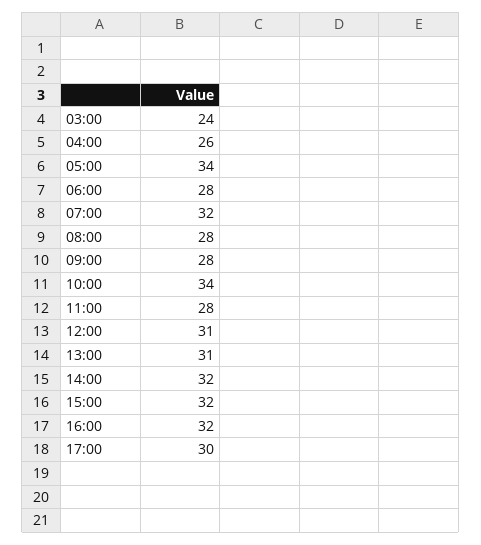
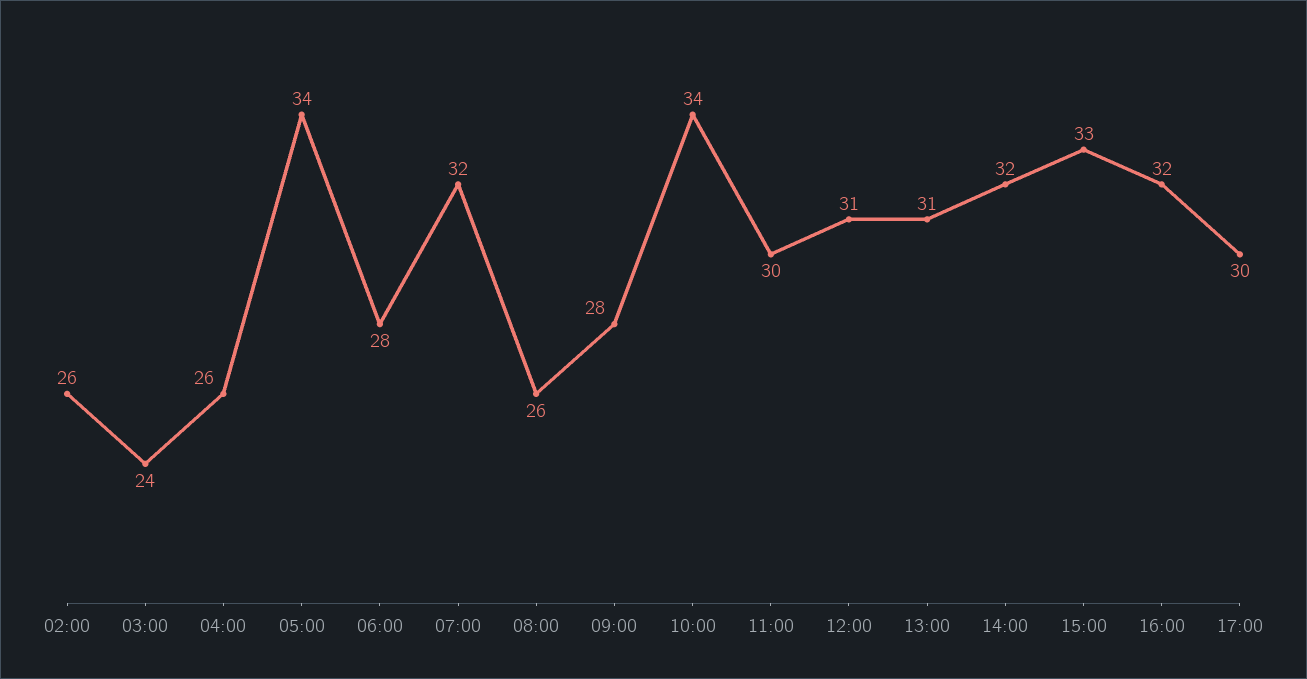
  {
    "03:00": 24,
    "04:00": 26,
    "05:00": 34,
    "06:00": 28,
    "07:00": 32,
-   "08:00": 28,
+   "08:00": 26,
    "09:00": 28,
    "10:00": 34,
-   "11:00": 28,
+   "11:00": 30,
    "12:00": 31,
    "13:00": 31,
    "14:00": 32,
-   "15:00": 32,
+   "15:00": 33,
    "16:00": 32,
-   "17:00": 30
+   "17:00": 30,
+   "02:00": 26
  }

